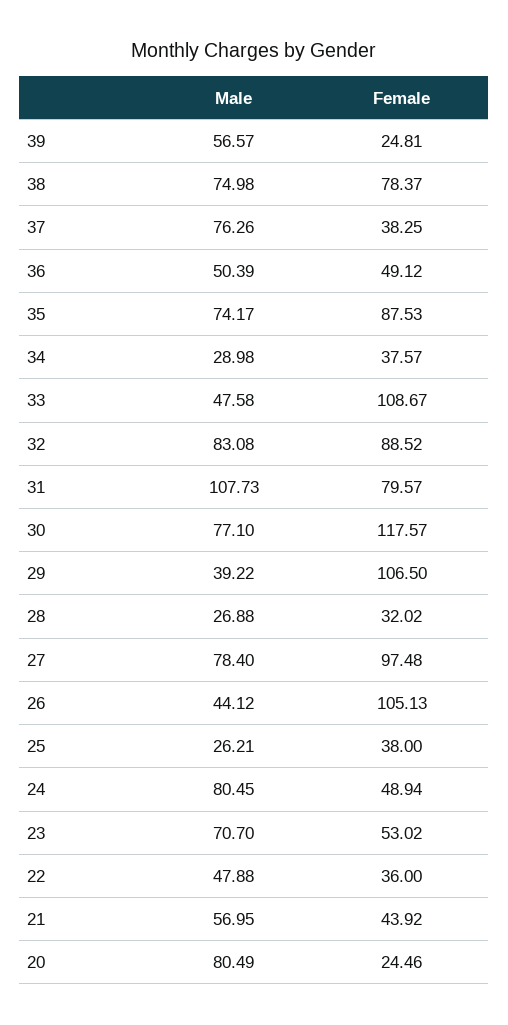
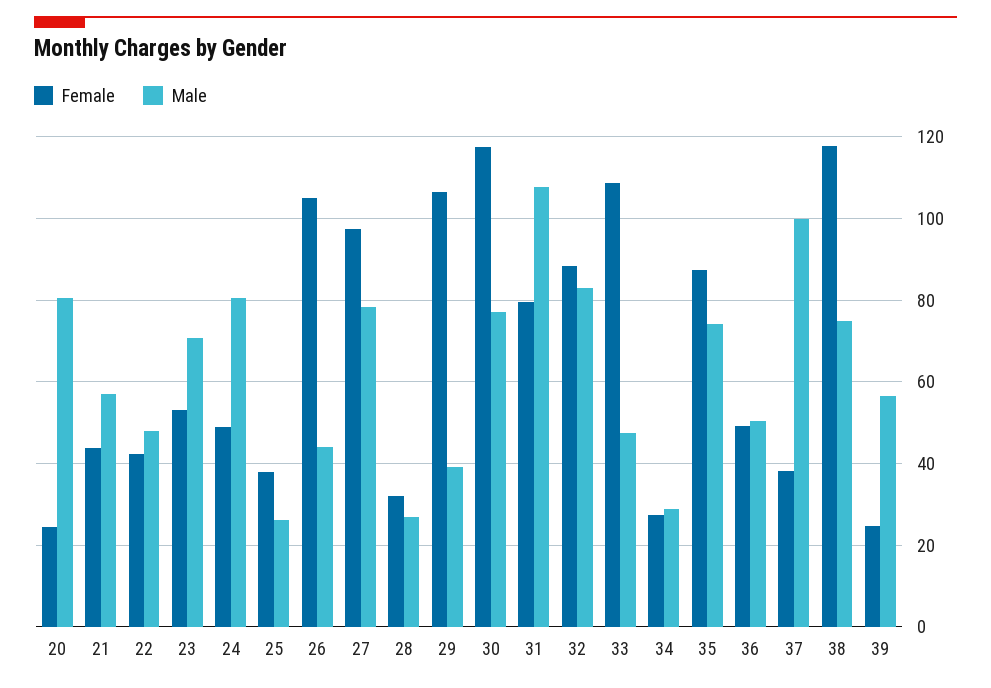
  {
    "Male": {
      "39": 56.57,
      "38": 74.98,
-     "37": 76.26,
+     "37": 100,
      "36": 50.39,
      "35": 74.17,
      "34": 28.98,
      "33": 47.58,
      "32": 83.08,
      "31": 107.73,
      "30": 77.1,
      "29": 39.22,
      "28": 26.88,
      "27": 78.4,
      "26": 44.12,
      "25": 26.21,
      "24": 80.45,
      "23": 70.7,
      "22": 47.88,
      "21": 56.95,
      "20": 80.49
    },
    "Female": {
      "39": 24.81,
-     "38": 78.37,
+     "38": 118,
      "37": 38.25,
      "36": 49.12,
      "35": 87.53,
-     "34": 37.57,
+     "34": 28,
      "33": 108.67,
      "32": 88.52,
      "31": 79.57,
      "30": 117.57,
      "29": 106.5,
      "28": 32.02,
      "27": 97.48,
      "26": 105.13,
      "25": 38,
      "24": 48.94,
      "23": 53.02,
-     "22": 36,
+     "22": 42,
      "21": 43.92,
      "20": 24.46
    }
  }

